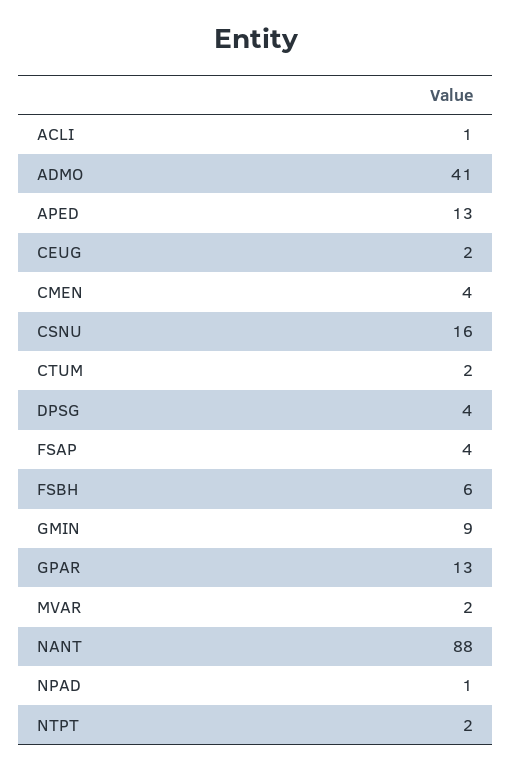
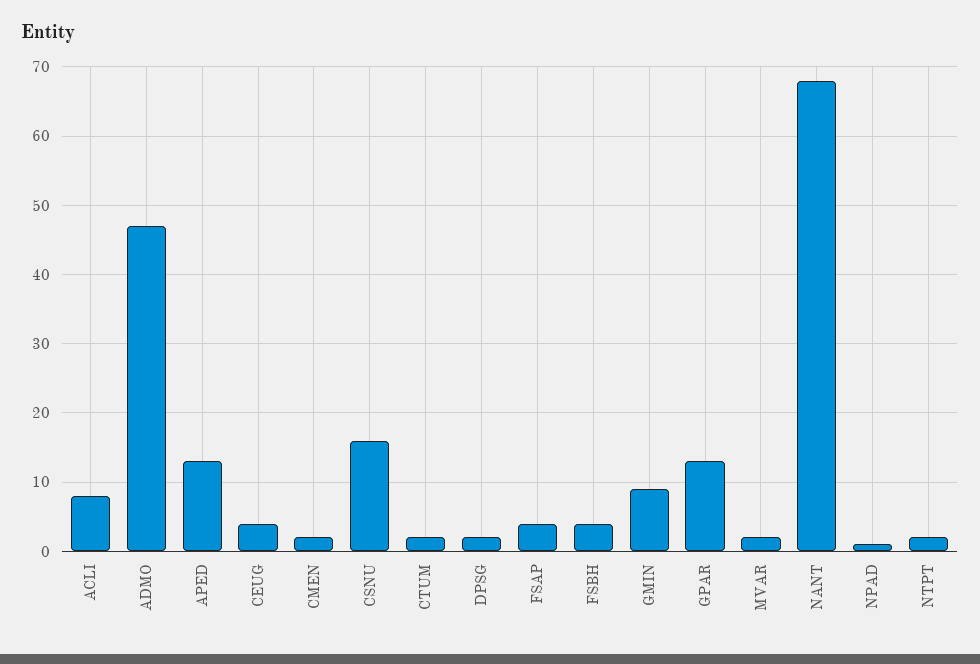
  {
-   "ACLI": 1,
+   "ACLI": 8,
-   "ADMO": 41,
+   "ADMO": 47,
    "APED": 13,
-   "CEUG": 2,
+   "CEUG": 4,
-   "CMEN": 4,
+   "CMEN": 2,
    "CSNU": 16,
    "CTUM": 2,
-   "DPSG": 4,
+   "DPSG": 2,
    "FSAP": 4,
-   "FSBH": 6,
+   "FSBH": 4,
    "GMIN": 9,
    "GPAR": 13,
    "MVAR": 2,
-   "NANT": 88,
+   "NANT": 68,
    "NPAD": 1,
    "NTPT": 2
  }

